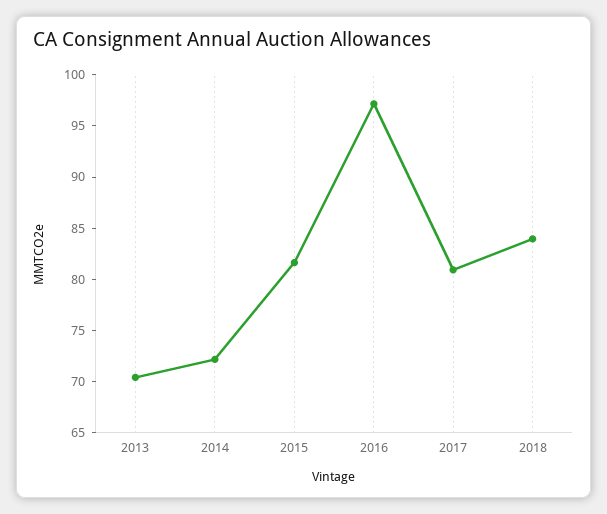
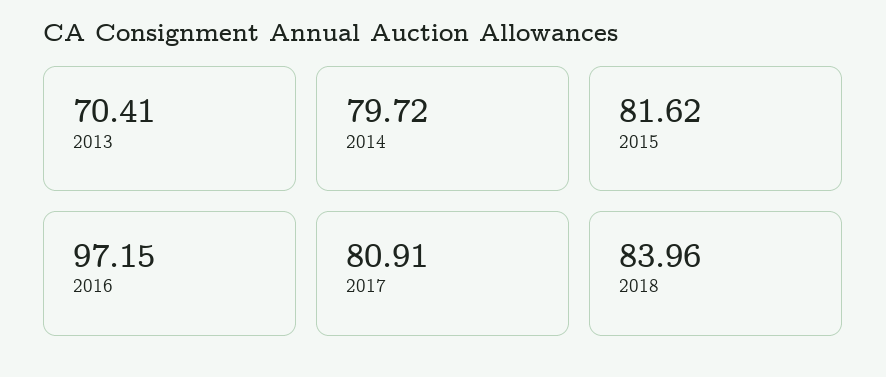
  {
    "2013": 70.41,
-   "2014": 72,
+   "2014": 79.72,
    "2015": 81.62,
    "2016": 97.15,
    "2017": 80.91,
    "2018": 83.96
  }

